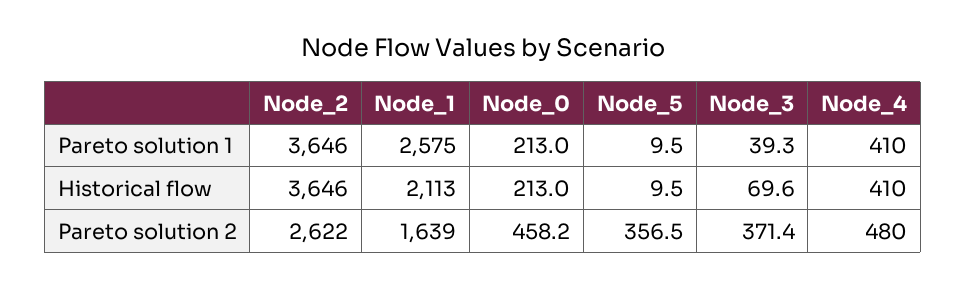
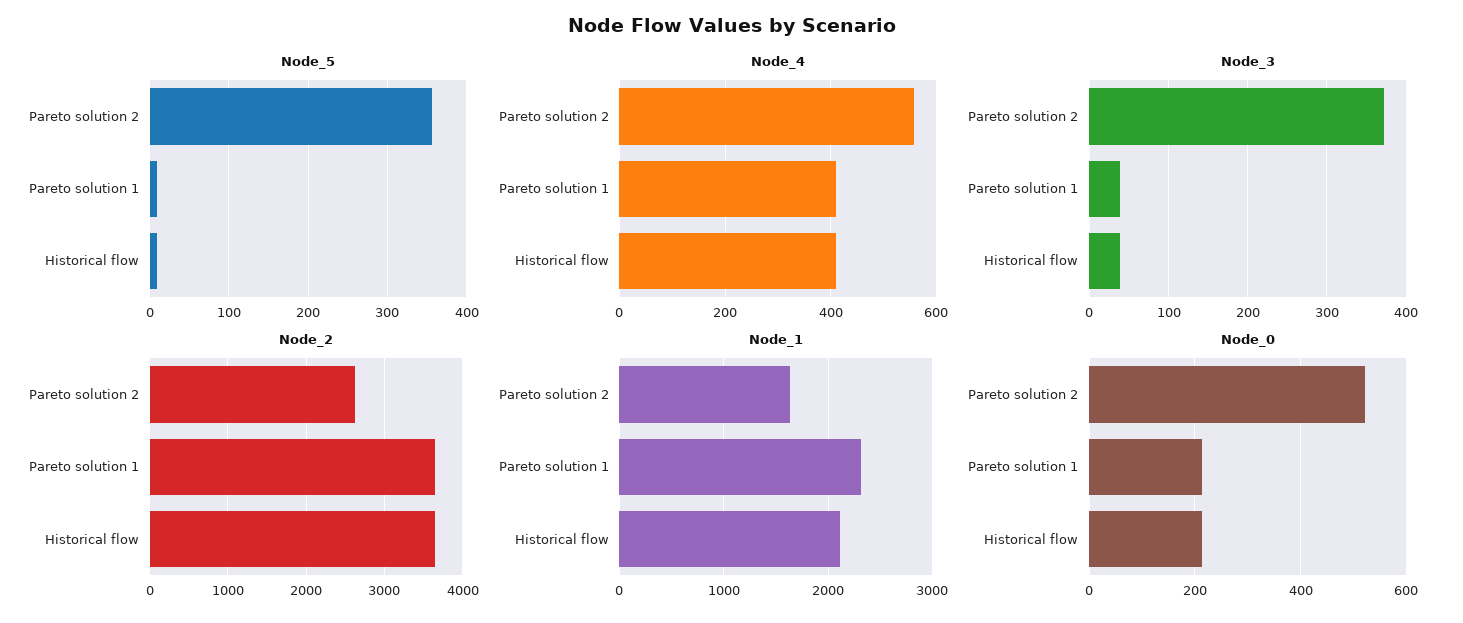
  {
    "Node_2": {
      "Pareto solution 1": 3646,
      "Historical flow": 3646,
      "Pareto solution 2": 2622
    },
    "Node_1": {
-     "Pareto solution 1": 2575,
+     "Pareto solution 1": 2300,
      "Historical flow": 2113,
      "Pareto solution 2": 1639
    },
    "Node_0": {
      "Pareto solution 1": 213,
      "Historical flow": 213,
-     "Pareto solution 2": 458.2
+     "Pareto solution 2": 520
    },
    "Node_5": {
      "Pareto solution 1": 9.5,
      "Historical flow": 9.5,
      "Pareto solution 2": 356.5
    },
    "Node_3": {
      "Pareto solution 1": 39.3,
-     "Historical flow": 69.6,
+     "Historical flow": 40,
      "Pareto solution 2": 371.4
    },
    "Node_4": {
      "Pareto solution 1": 410,
      "Historical flow": 410,
-     "Pareto solution 2": 480
+     "Pareto solution 2": 560
    }
  }

